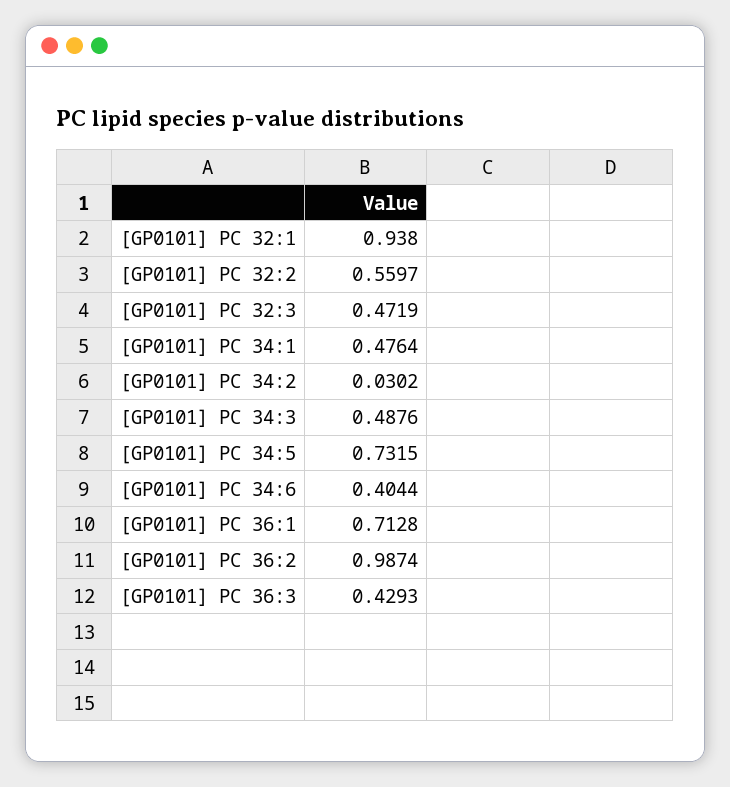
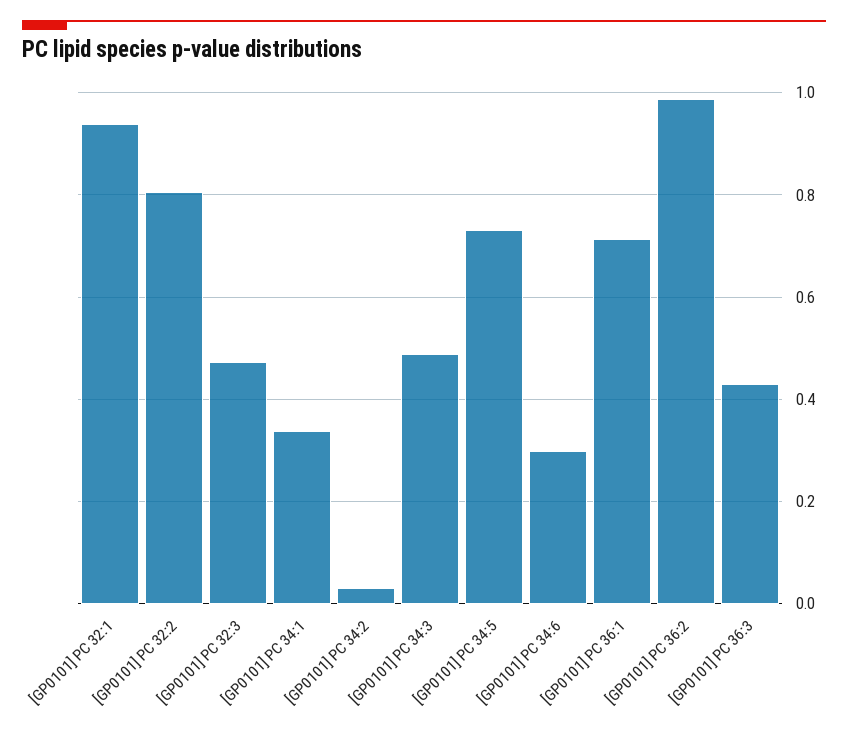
  {
    "[GP0101] PC 32:1": 0.938,
-   "[GP0101] PC 32:2": 0.5597,
+   "[GP0101] PC 32:2": 0.8,
    "[GP0101] PC 32:3": 0.4719,
-   "[GP0101] PC 34:1": 0.4764,
+   "[GP0101] PC 34:1": 0.34,
    "[GP0101] PC 34:2": 0.0302,
    "[GP0101] PC 34:3": 0.4876,
    "[GP0101] PC 34:5": 0.7315,
-   "[GP0101] PC 34:6": 0.4044,
+   "[GP0101] PC 34:6": 0.3,
    "[GP0101] PC 36:1": 0.7128,
    "[GP0101] PC 36:2": 0.9874,
    "[GP0101] PC 36:3": 0.4293
  }

